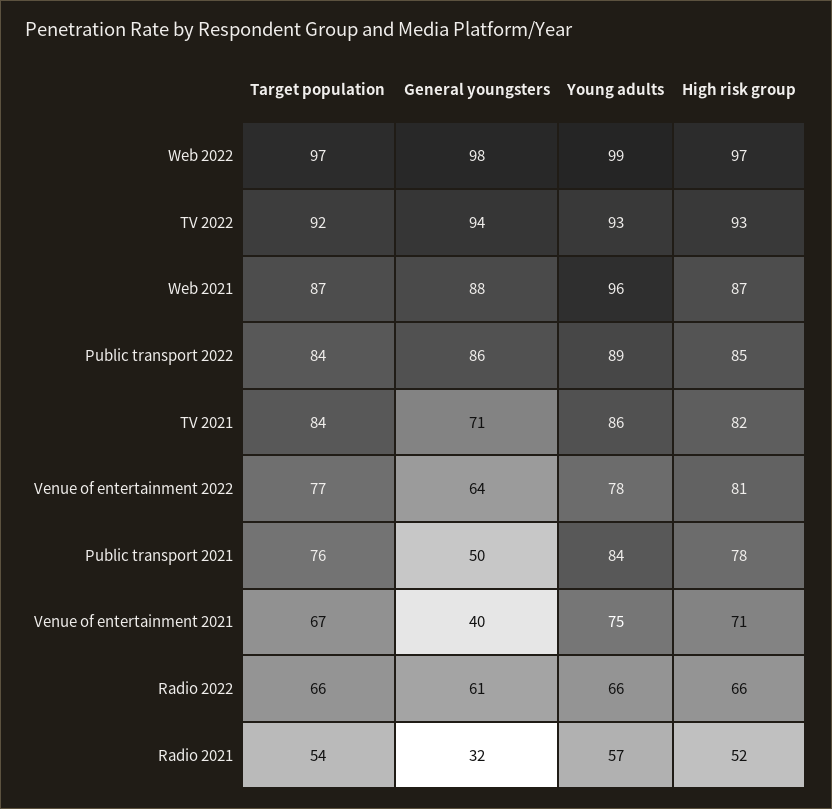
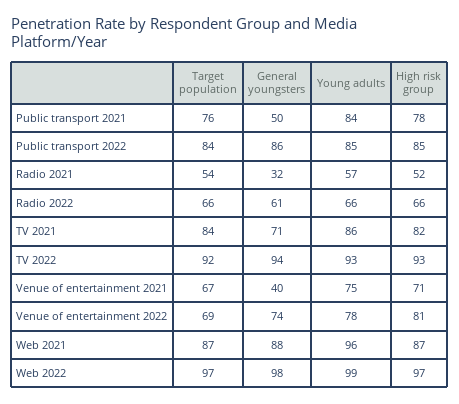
  {
    "Target population": {
      "Web 2022": 97,
      "TV 2022": 92,
      "Web 2021": 87,
      "Public transport 2022": 84,
      "TV 2021": 84,
-     "Venue of entertainment 2022": 77,
+     "Venue of entertainment 2022": 69,
      "Public transport 2021": 76,
      "Venue of entertainment 2021": 67,
      "Radio 2022": 66,
      "Radio 2021": 54
    },
    "General youngsters": {
      "Web 2022": 98,
      "TV 2022": 94,
      "Web 2021": 88,
      "Public transport 2022": 86,
      "TV 2021": 71,
-     "Venue of entertainment 2022": 64,
+     "Venue of entertainment 2022": 74,
      "Public transport 2021": 50,
      "Venue of entertainment 2021": 40,
      "Radio 2022": 61,
      "Radio 2021": 32
    },
    "Young adults": {
      "Web 2022": 99,
      "TV 2022": 93,
      "Web 2021": 96,
-     "Public transport 2022": 89,
+     "Public transport 2022": 85,
      "TV 2021": 86,
      "Venue of entertainment 2022": 78,
      "Public transport 2021": 84,
      "Venue of entertainment 2021": 75,
      "Radio 2022": 66,
      "Radio 2021": 57
    },
    "High risk group": {
      "Web 2022": 97,
      "TV 2022": 93,
      "Web 2021": 87,
      "Public transport 2022": 85,
      "TV 2021": 82,
      "Venue of entertainment 2022": 81,
      "Public transport 2021": 78,
      "Venue of entertainment 2021": 71,
      "Radio 2022": 66,
      "Radio 2021": 52
    }
  }

